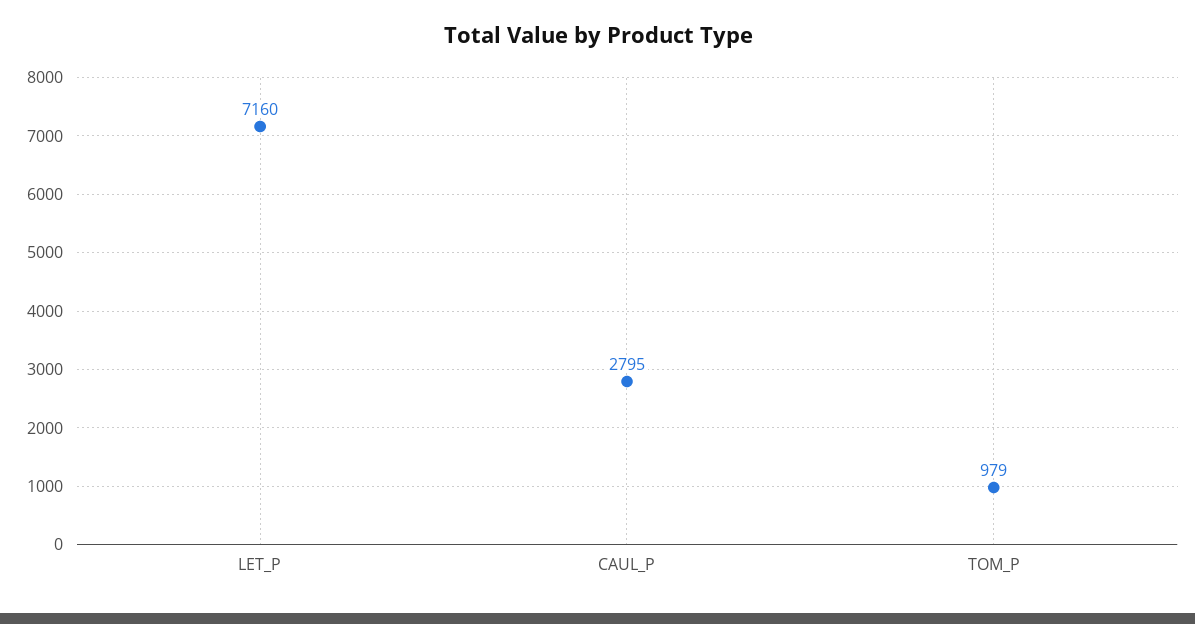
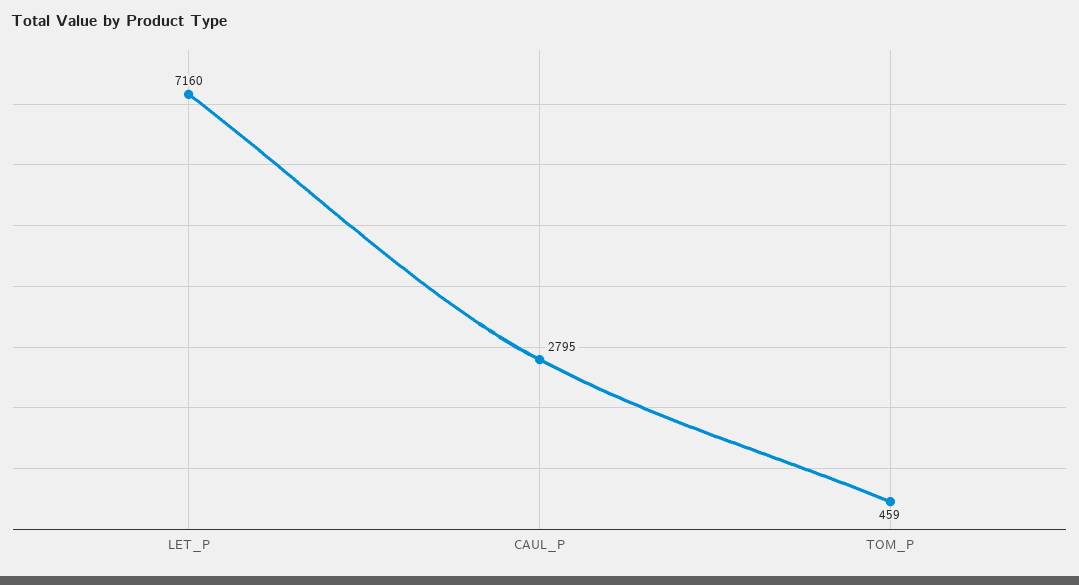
  {
    "LET_P": 7160,
    "CAUL_P": 2795,
-   "TOM_P": 979
+   "TOM_P": 459
  }

